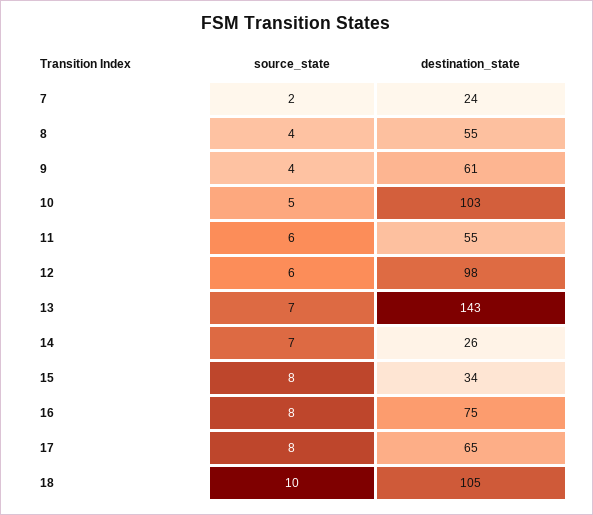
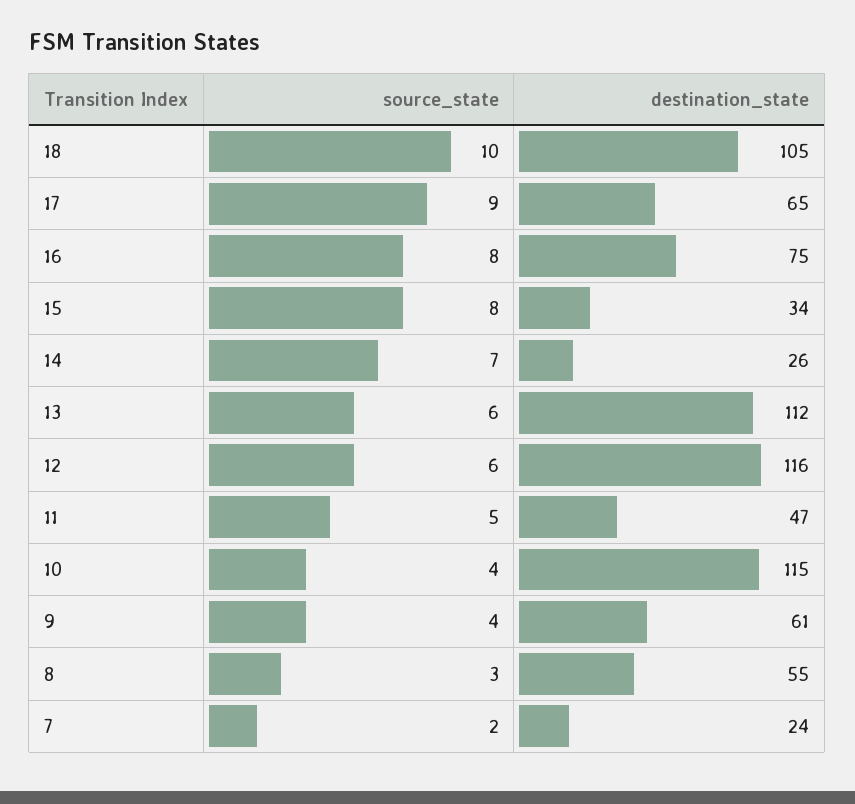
  {
    "source_state": {
      "7": 2,
-     "8": 4,
+     "8": 3,
      "9": 4,
-     "10": 5,
+     "10": 4,
-     "11": 6,
+     "11": 5,
      "12": 6,
-     "13": 7,
+     "13": 6,
      "14": 7,
      "15": 8,
      "16": 8,
-     "17": 8,
+     "17": 9,
      "18": 10
    },
    "destination_state": {
      "7": 24,
      "8": 55,
      "9": 61,
-     "10": 103,
+     "10": 115,
-     "11": 55,
+     "11": 47,
-     "12": 98,
+     "12": 116,
-     "13": 143,
+     "13": 112,
      "14": 26,
      "15": 34,
      "16": 75,
      "17": 65,
      "18": 105
    }
  }

